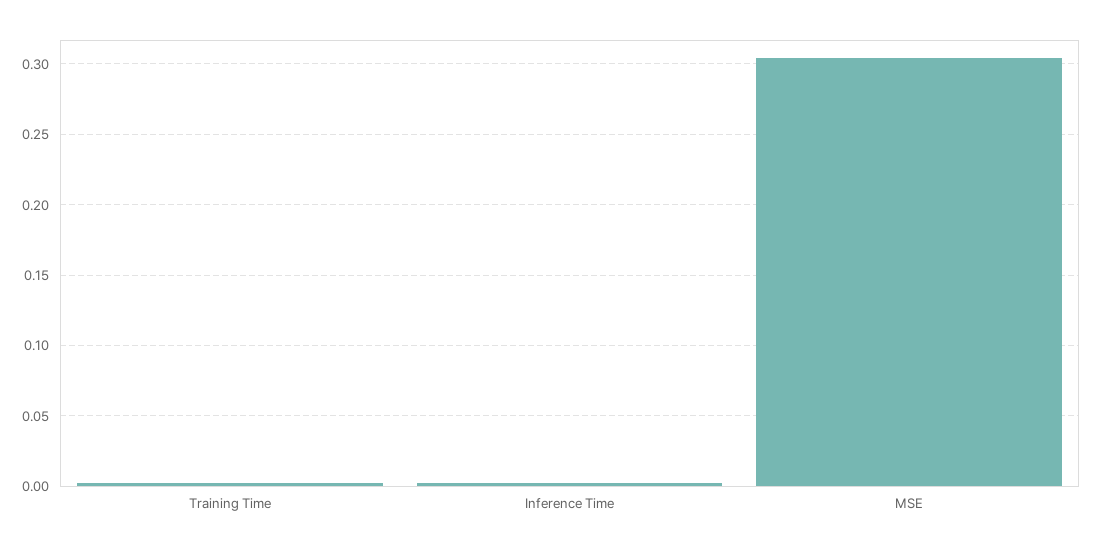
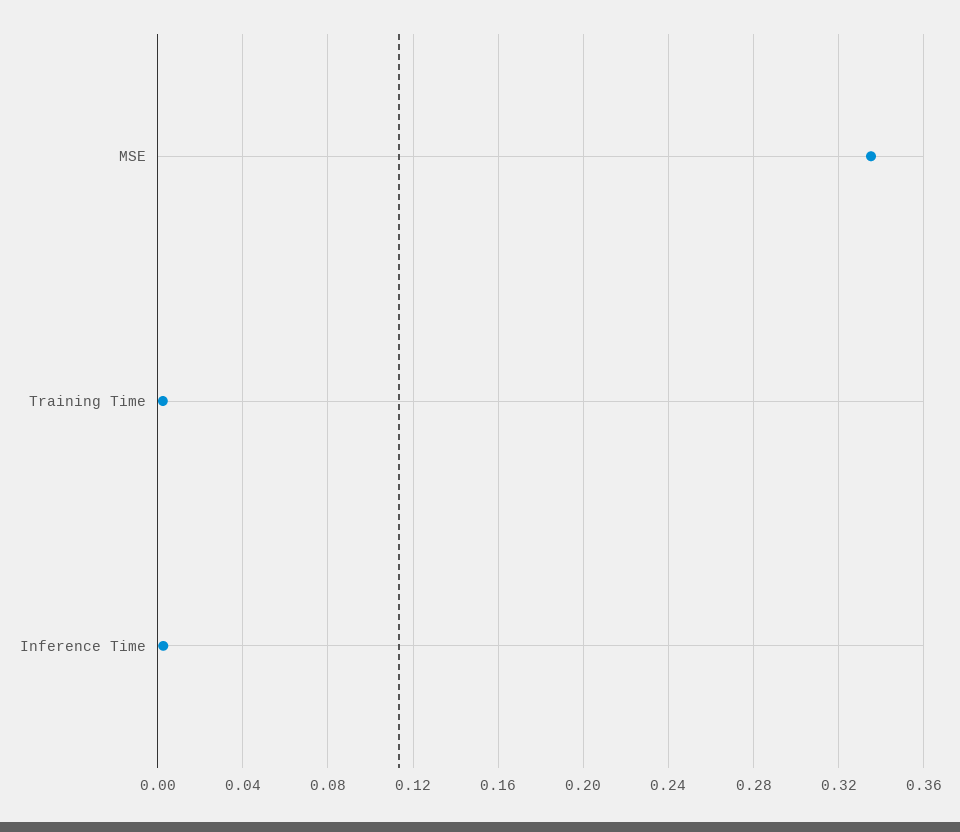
  {
    "Training Time": 0,
    "Inference Time": 0.005,
-   "MSE": 0.305
+   "MSE": 0.335
  }

